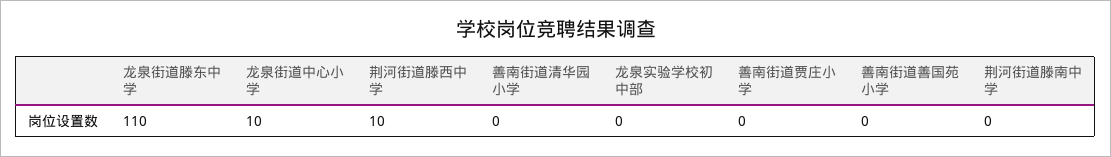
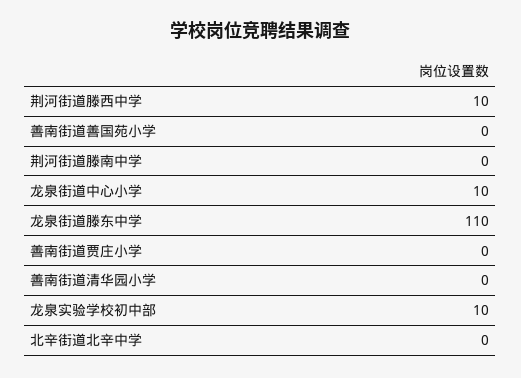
  {
    "龙泉街道滕东中学": 110,
    "龙泉街道中心小学": 10,
    "荆河街道滕西中学": 10,
    "善南街道清华园小学": 0,
-   "龙泉实验学校初中部": 0,
+   "龙泉实验学校初中部": 10,
    "善南街道贾庄小学": 0,
    "善南街道善国苑小学": 0,
-   "荆河街道滕南中学": 0
+   "荆河街道滕南中学": 0,
+   "北辛街道北辛中学": 0
  }

